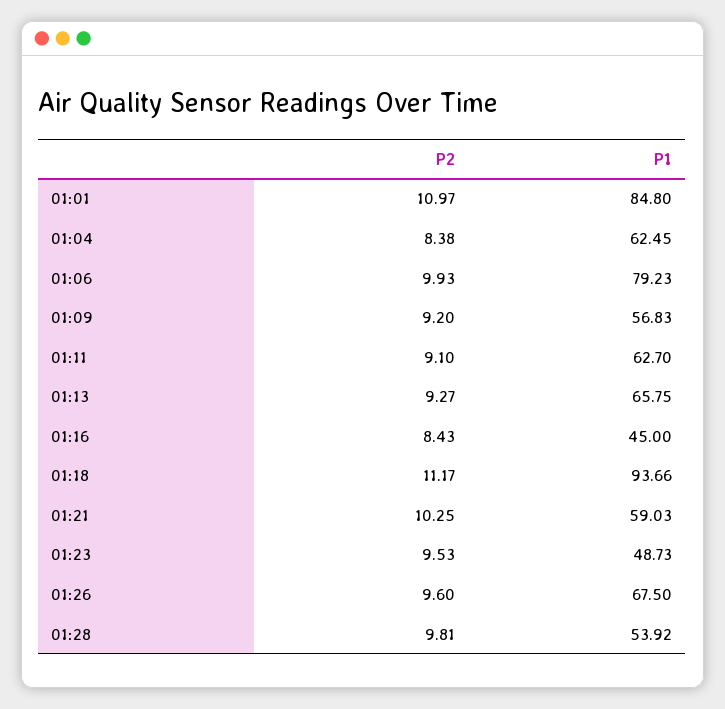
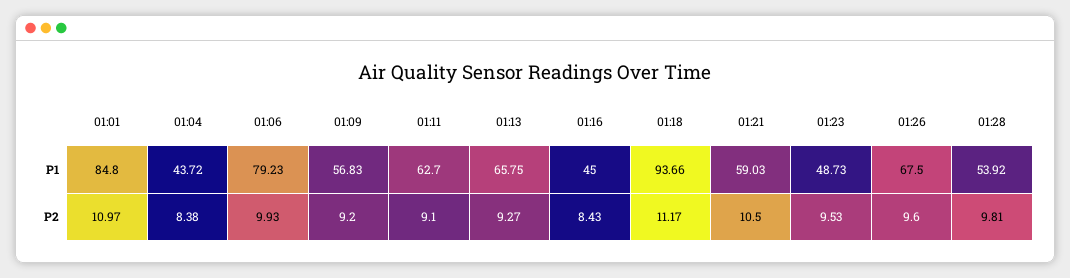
  {
    "P2": {
      "01:01": 10.97,
      "01:04": 8.38,
      "01:06": 9.93,
      "01:09": 9.2,
      "01:11": 9.1,
      "01:13": 9.27,
      "01:16": 8.43,
      "01:18": 11.17,
-     "01:21": 10.25,
+     "01:21": 10.5,
      "01:23": 9.53,
      "01:26": 9.6,
      "01:28": 9.81
    },
    "P1": {
      "01:01": 84.8,
-     "01:04": 62.45,
+     "01:04": 43.72,
      "01:06": 79.23,
      "01:09": 56.83,
      "01:11": 62.7,
      "01:13": 65.75,
      "01:16": 45,
      "01:18": 93.66,
      "01:21": 59.03,
      "01:23": 48.73,
      "01:26": 67.5,
      "01:28": 53.92
    }
  }

